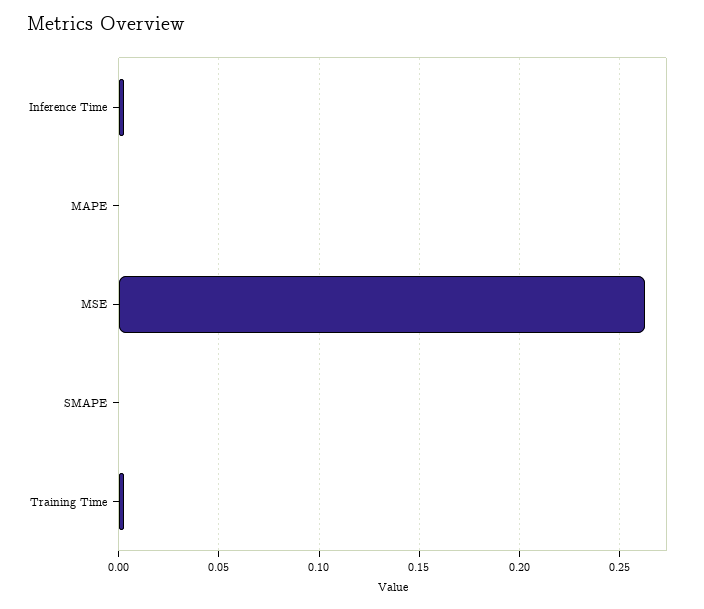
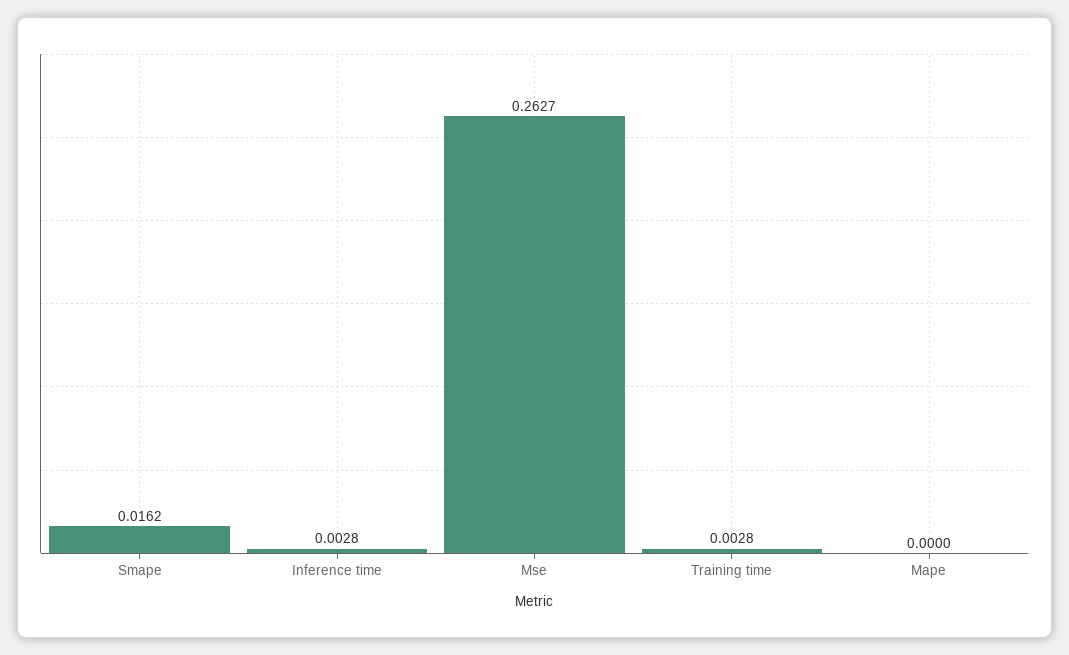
  {
    "Inference Time": 0.0028,
    "MAPE": 0,
    "MSE": 0.2627,
-   "SMAPE": 0,
+   "SMAPE": 0.0162,
    "Training Time": 0.0028
  }

